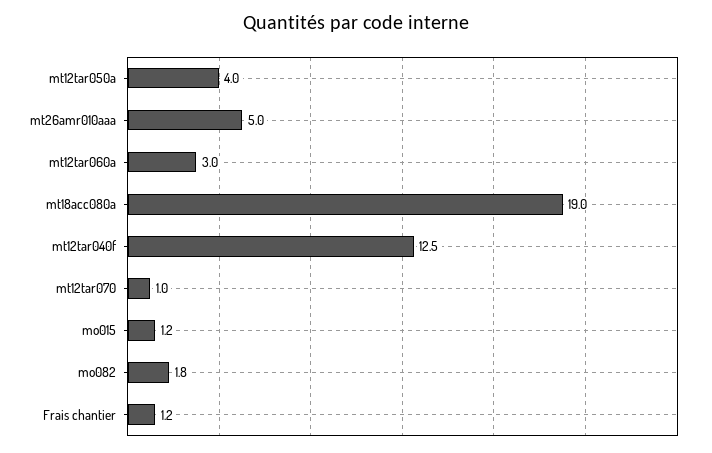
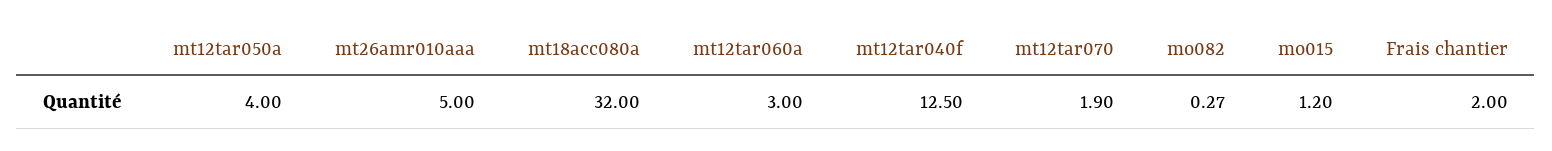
  {
    "mt12tar050a": 4,
    "mt26amr010aaa": 5,
    "mt12tar060a": 3,
-   "mt18acc080a": 19,
+   "mt18acc080a": 32,
    "mt12tar040f": 12.5,
-   "mt12tar070": 1,
+   "mt12tar070": 1.9,
    "mo015": 1.2,
-   "mo082": 1.8,
+   "mo082": 0.27,
-   "Frais chantier": 1.2
+   "Frais chantier": 2
  }

